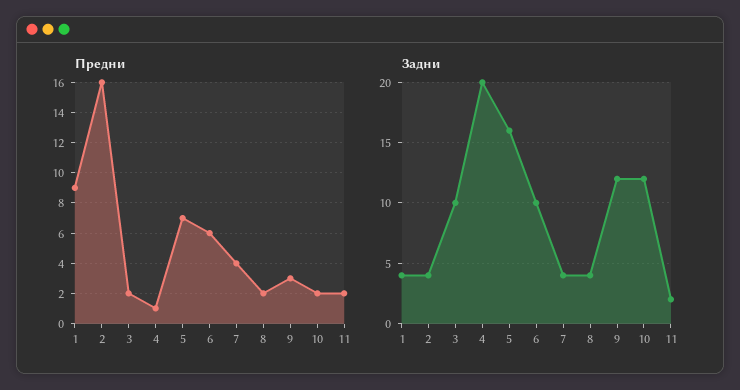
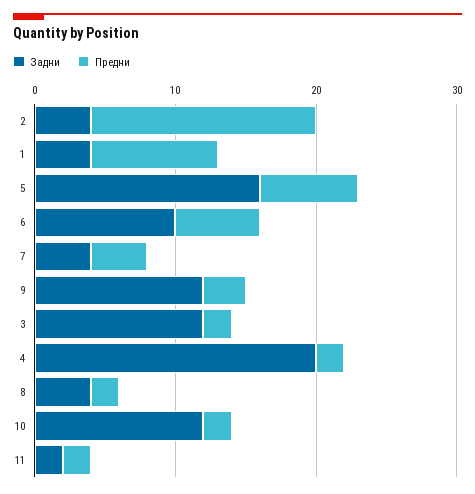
  {
    "Предни": {
      "1": 9,
      "2": 16,
      "3": 2,
-     "4": 1,
+     "4": 2,
      "5": 7,
      "6": 6,
      "7": 4,
      "8": 2,
      "9": 3,
      "10": 2,
      "11": 2
    },
    "Задни": {
      "1": 4,
      "2": 4,
-     "3": 10,
+     "3": 12,
      "4": 20,
      "5": 16,
      "6": 10,
      "7": 4,
      "8": 4,
      "9": 12,
      "10": 12,
      "11": 2
    }
  }

